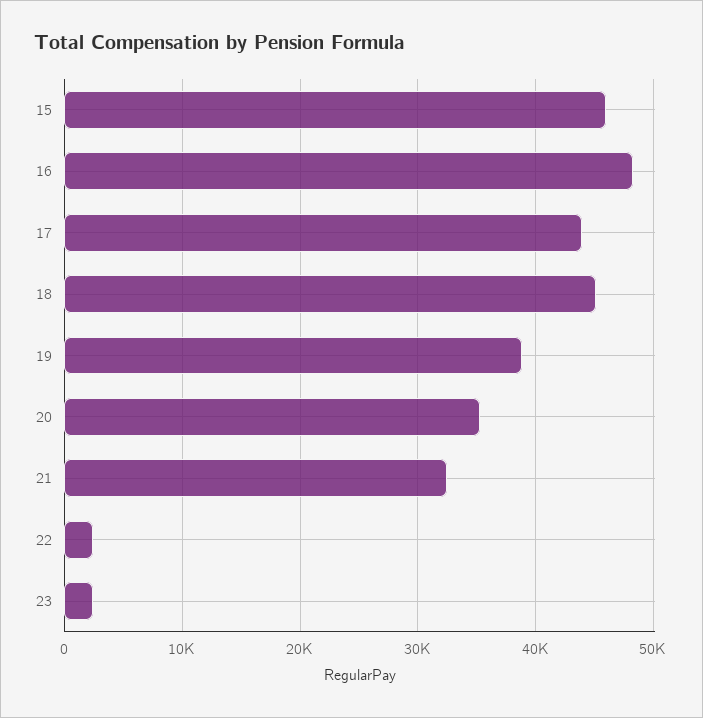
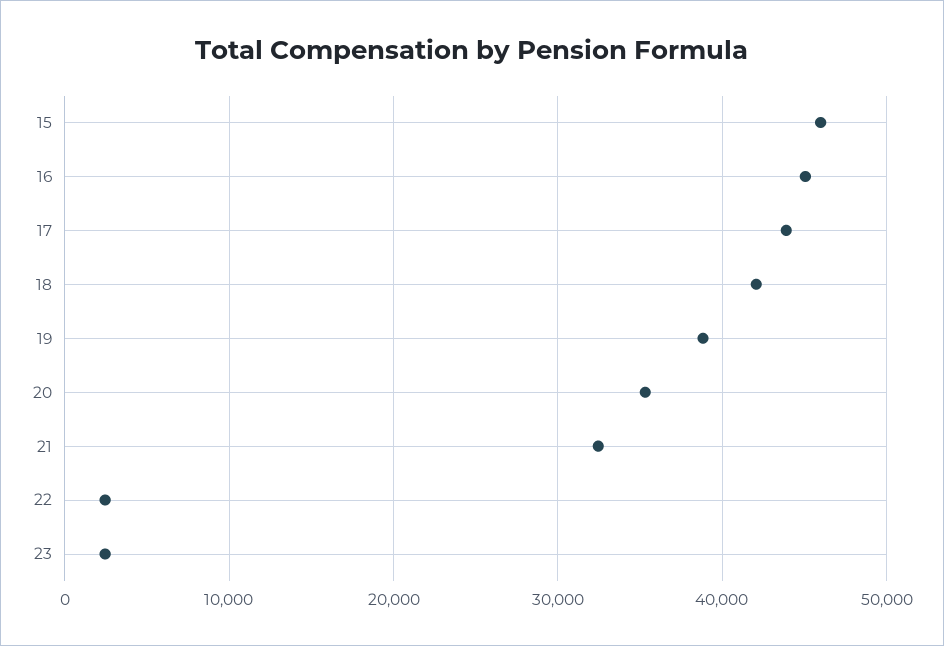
  {
    "15": 46000,
-   "16": 48000,
+   "16": 45000,
    "17": 44000,
-   "18": 45000,
+   "18": 42000,
    "19": 39000,
    "20": 35000,
    "21": 32000,
    "22": 2000,
    "23": 2000
  }

